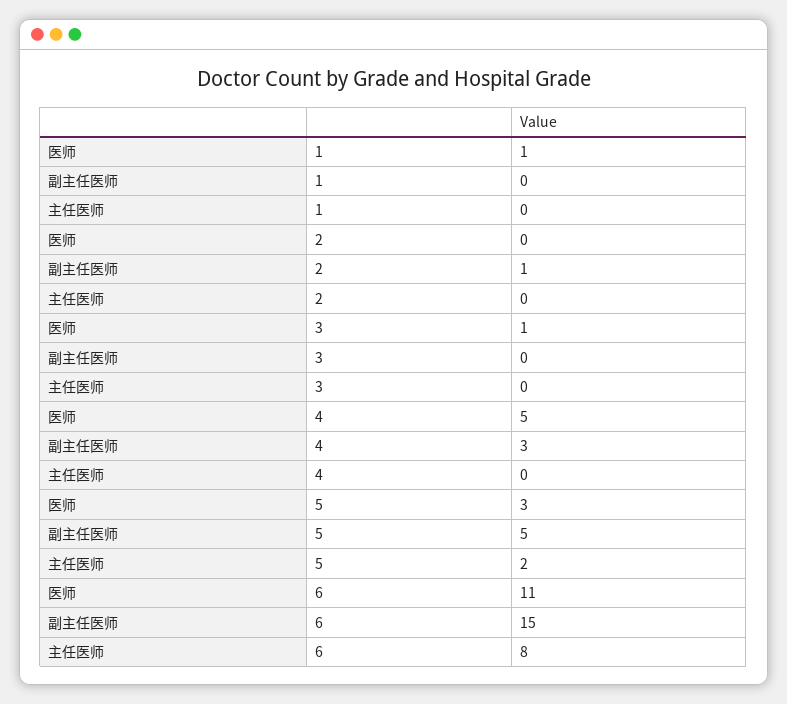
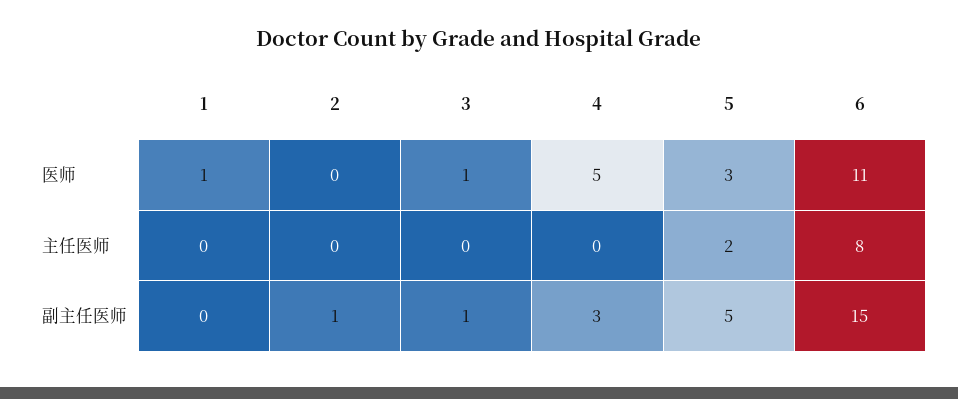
  {
    "医师": {
      "1": 1,
      "2": 0,
      "3": 1,
      "4": 5,
      "5": 3,
      "6": 11
    },
    "副主任医师": {
      "1": 0,
      "2": 1,
-     "3": 0,
+     "3": 1,
      "4": 3,
      "5": 5,
      "6": 15
    },
    "主任医师": {
      "1": 0,
      "2": 0,
      "3": 0,
      "4": 0,
      "5": 2,
      "6": 8
    }
  }

